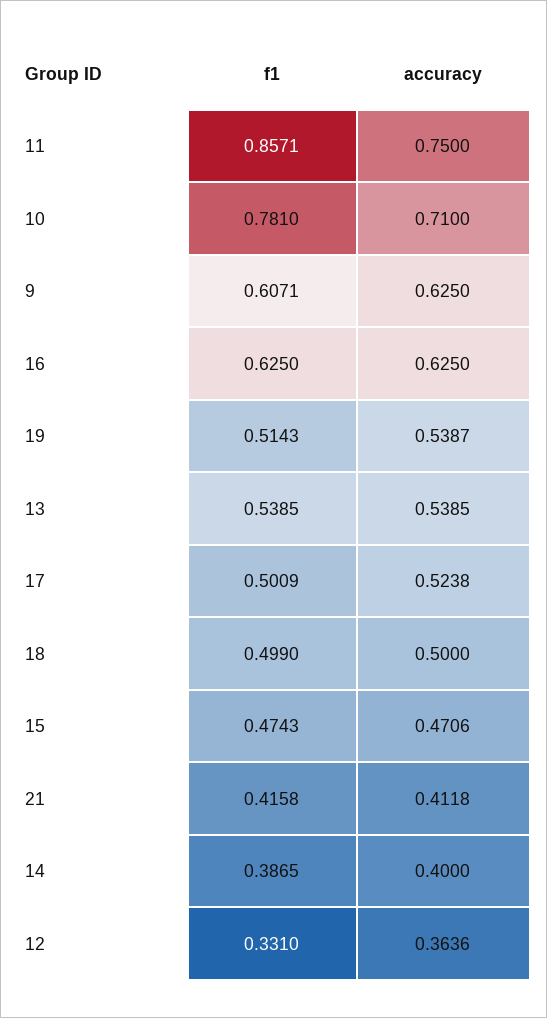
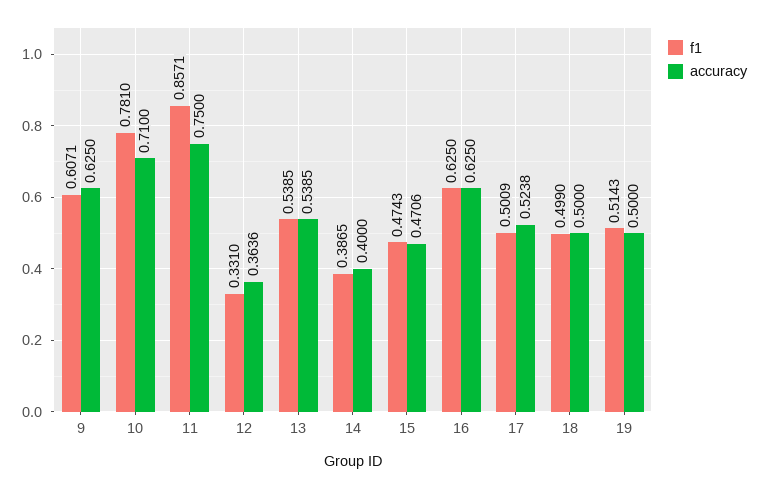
  {
    "f1": {
      "11": 0.8571,
      "10": 0.781,
      "9": 0.6071,
      "16": 0.625,
      "19": 0.5143,
      "13": 0.5385,
      "17": 0.5009,
      "18": 0.499,
      "15": 0.4743,
-     "21": 0.4158,
      "14": 0.3865,
      "12": 0.331
    },
    "accuracy": {
      "11": 0.75,
      "10": 0.71,
      "9": 0.625,
      "16": 0.625,
-     "19": 0.5387,
+     "19": 0.5,
      "13": 0.5385,
      "17": 0.5238,
      "18": 0.5,
      "15": 0.4706,
-     "21": 0.4118,
      "14": 0.4,
      "12": 0.3636
    }
  }

